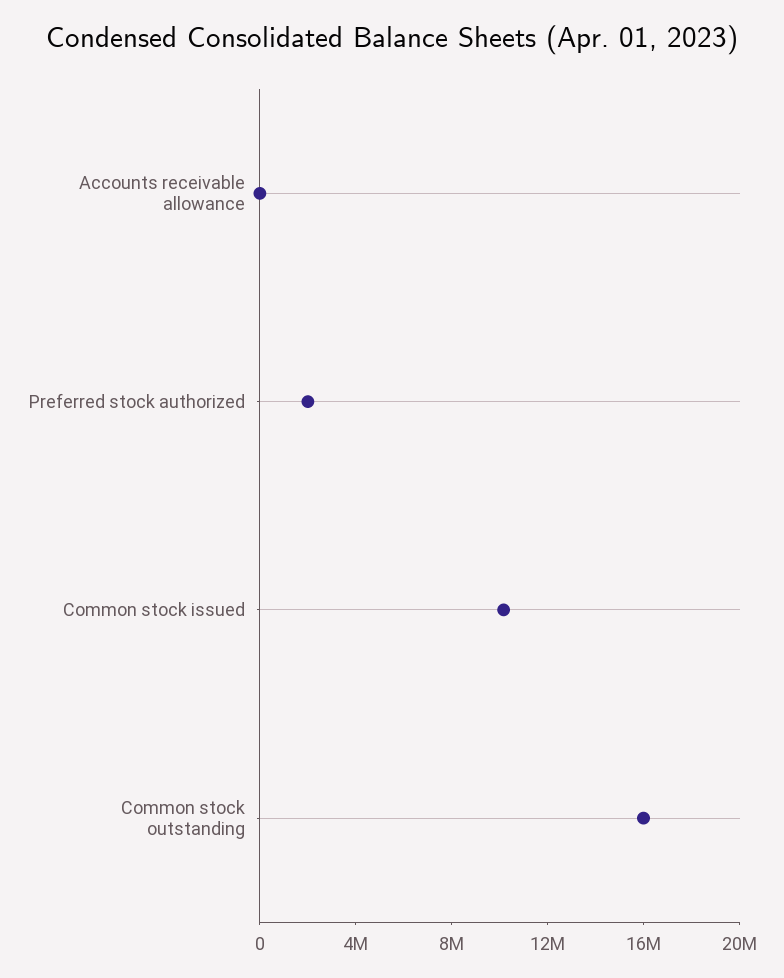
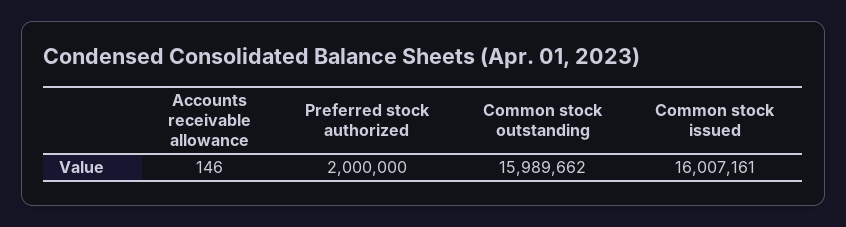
  {
    "Accounts receivable allowance": 146,
    "Preferred stock authorized": 2000000,
-   "Common stock issued": 10000000,
+   "Common stock issued": 16007161,
    "Common stock outstanding": 15989662
  }

